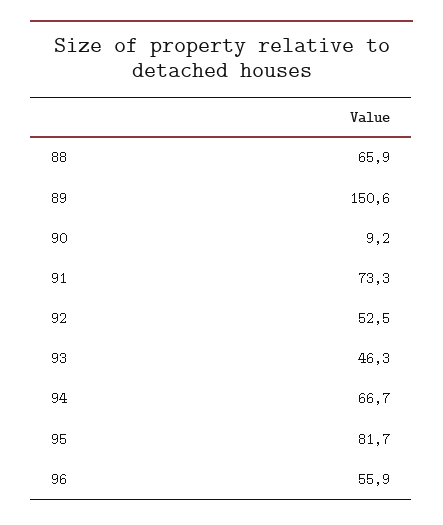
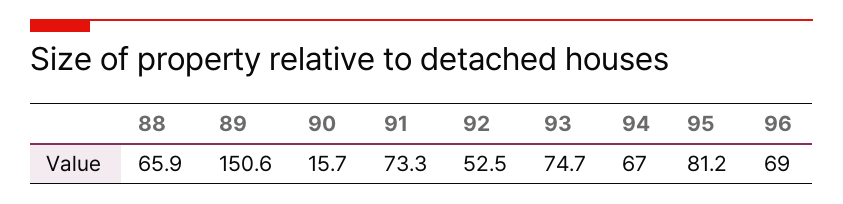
  {
    "88": 65.9,
    "89": 150.6,
-   "90": 9.2,
+   "90": 15.7,
    "91": 73.3,
    "92": 52.5,
-   "93": 46.3,
+   "93": 74.7,
-   "94": 66.7,
+   "94": 67,
-   "95": 81.7,
+   "95": 81.2,
-   "96": 55.9
+   "96": 69
  }

